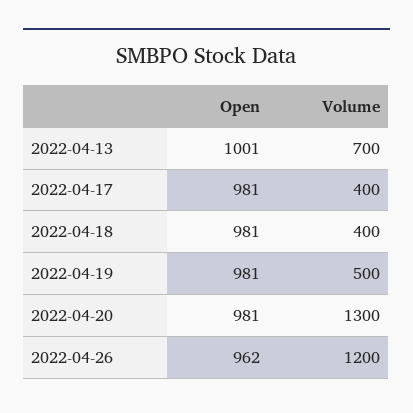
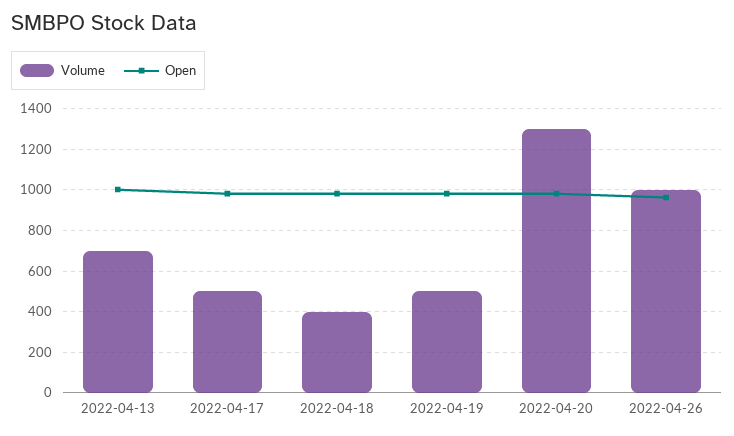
  {
    "Open": {
      "2022-04-13": 1001,
      "2022-04-17": 981,
      "2022-04-18": 981,
      "2022-04-19": 981,
      "2022-04-20": 981,
      "2022-04-26": 962
    },
    "Volume": {
      "2022-04-13": 700,
-     "2022-04-17": 400,
+     "2022-04-17": 500,
      "2022-04-18": 400,
      "2022-04-19": 500,
      "2022-04-20": 1300,
-     "2022-04-26": 1200
+     "2022-04-26": 1000
    }
  }

